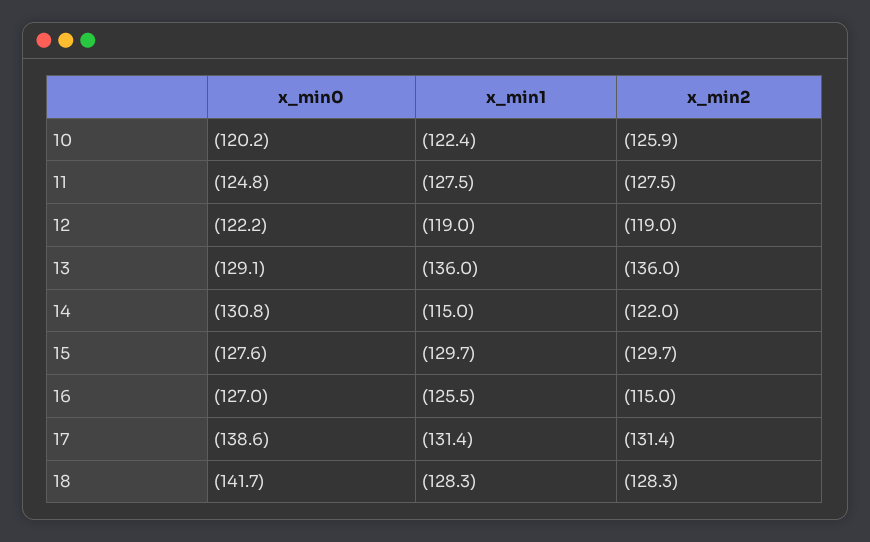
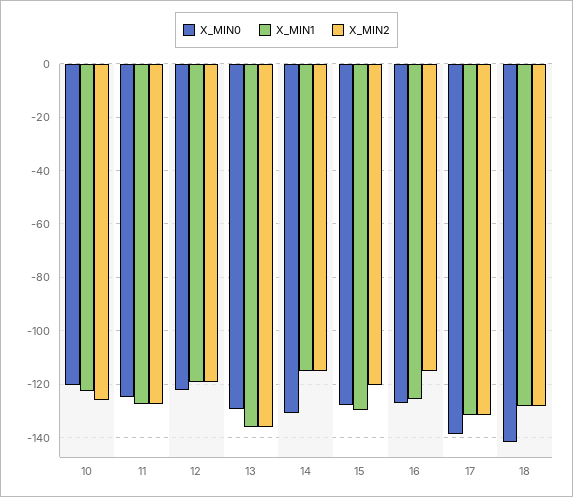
  {
    "x_min0": {
      "10": -120.2,
      "11": -124.8,
      "12": -122.2,
      "13": -129.1,
      "14": -130.8,
      "15": -127.6,
      "16": -127,
      "17": -138.6,
      "18": -141.7
    },
    "x_min1": {
      "10": -122.4,
      "11": -127.5,
      "12": -119,
      "13": -136,
      "14": -115,
      "15": -129.7,
      "16": -125.5,
      "17": -131.4,
      "18": -128.3
    },
    "x_min2": {
      "10": -125.9,
      "11": -127.5,
      "12": -119,
      "13": -136,
-     "14": -122,
+     "14": -115,
-     "15": -129.7,
+     "15": -120,
      "16": -115,
      "17": -131.4,
      "18": -128.3
    }
  }

